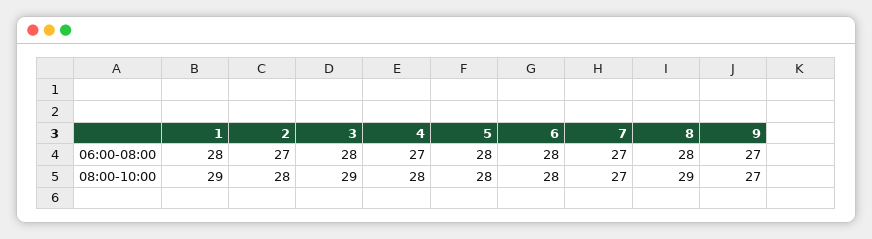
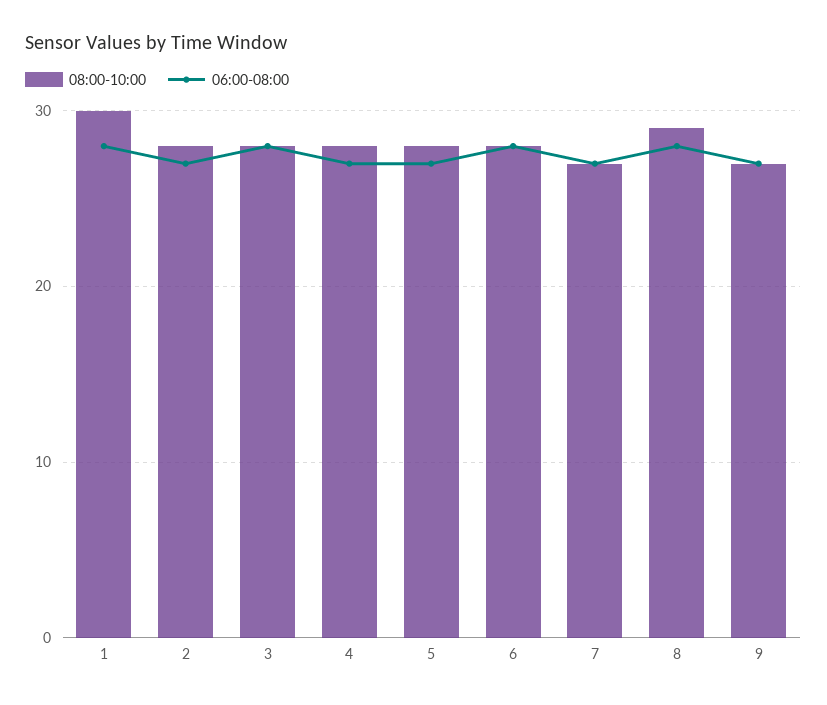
  {
    "06:00-08:00": {
      "1": 28,
      "2": 27,
      "3": 28,
      "4": 27,
-     "5": 28,
+     "5": 27,
      "6": 28,
      "7": 27,
      "8": 28,
      "9": 27
    },
    "08:00-10:00": {
-     "1": 29,
+     "1": 30,
      "2": 28,
-     "3": 29,
+     "3": 28,
      "4": 28,
      "5": 28,
      "6": 28,
      "7": 27,
      "8": 29,
      "9": 27
    }
  }

